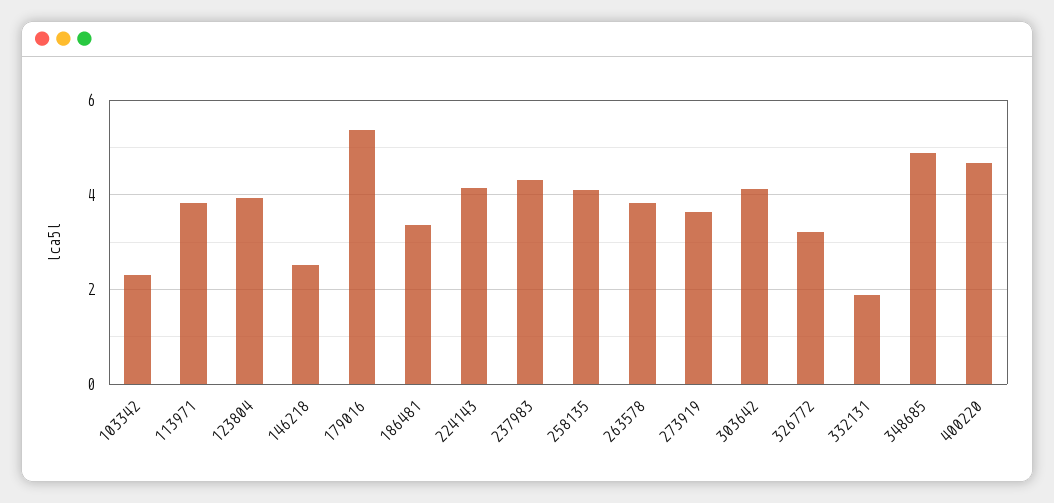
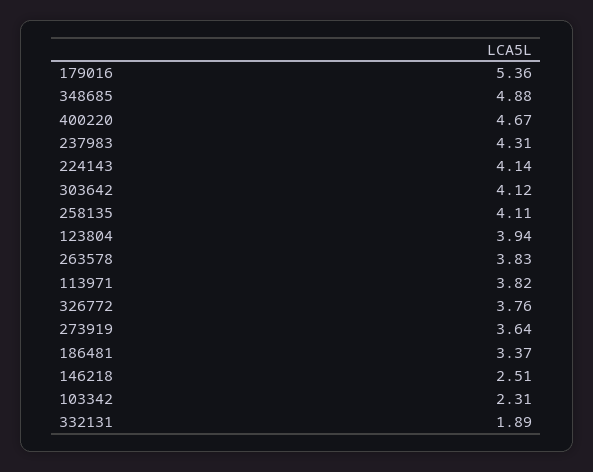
  {
    "103342": 2.31,
    "113971": 3.82,
    "123804": 3.94,
    "146218": 2.51,
    "179016": 5.36,
    "186481": 3.37,
    "224143": 4.14,
    "237983": 4.31,
    "258135": 4.11,
    "263578": 3.83,
    "273919": 3.64,
    "303642": 4.12,
-   "326772": 3.2,
+   "326772": 3.76,
    "332131": 1.89,
    "348685": 4.88,
    "400220": 4.67
  }

